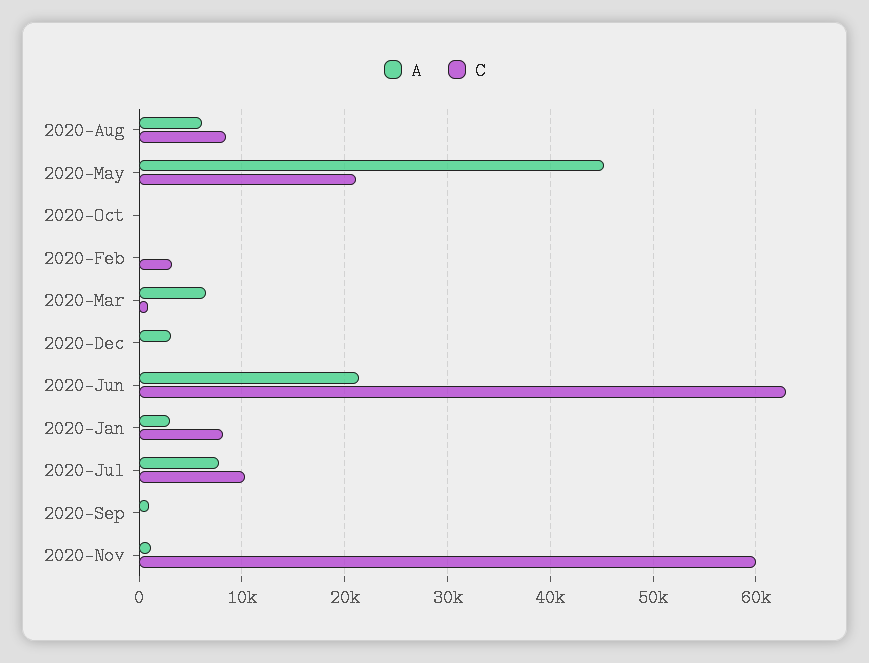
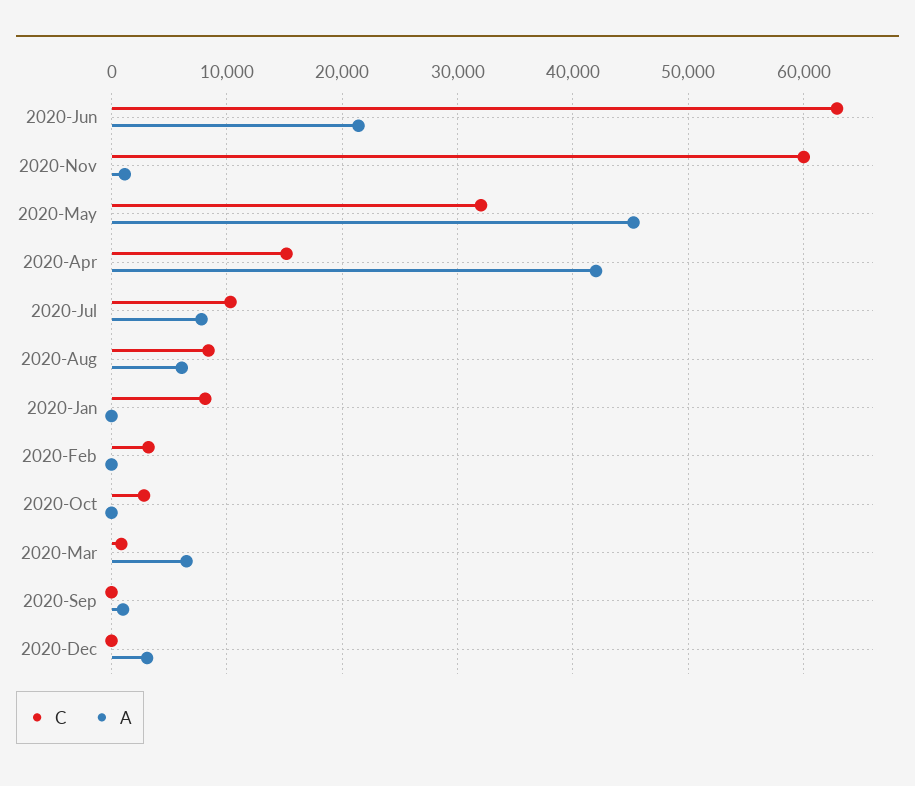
  {
    "A": {
      "2020-Aug": 6000,
      "2020-May": 45000,
      "2020-Oct": 0,
      "2020-Feb": 0,
      "2020-Mar": 6000,
      "2020-Dec": 3000,
      "2020-Jun": 21000,
-     "2020-Jan": 3000,
+     "2020-Jan": 0,
      "2020-Jul": 8000,
      "2020-Sep": 1000,
-     "2020-Nov": 1000
+     "2020-Nov": 1000,
+     "2020-Apr": 42000
    },
    "C": {
      "2020-Aug": 8000,
-     "2020-May": 21000,
+     "2020-May": 32000,
-     "2020-Oct": 0,
+     "2020-Oct": 3000,
      "2020-Feb": 3000,
      "2020-Mar": 1000,
      "2020-Dec": 0,
      "2020-Jun": 63000,
      "2020-Jan": 8000,
      "2020-Jul": 10000,
      "2020-Sep": 0,
-     "2020-Nov": 60000
+     "2020-Nov": 60000,
+     "2020-Apr": 15000
    }
  }

